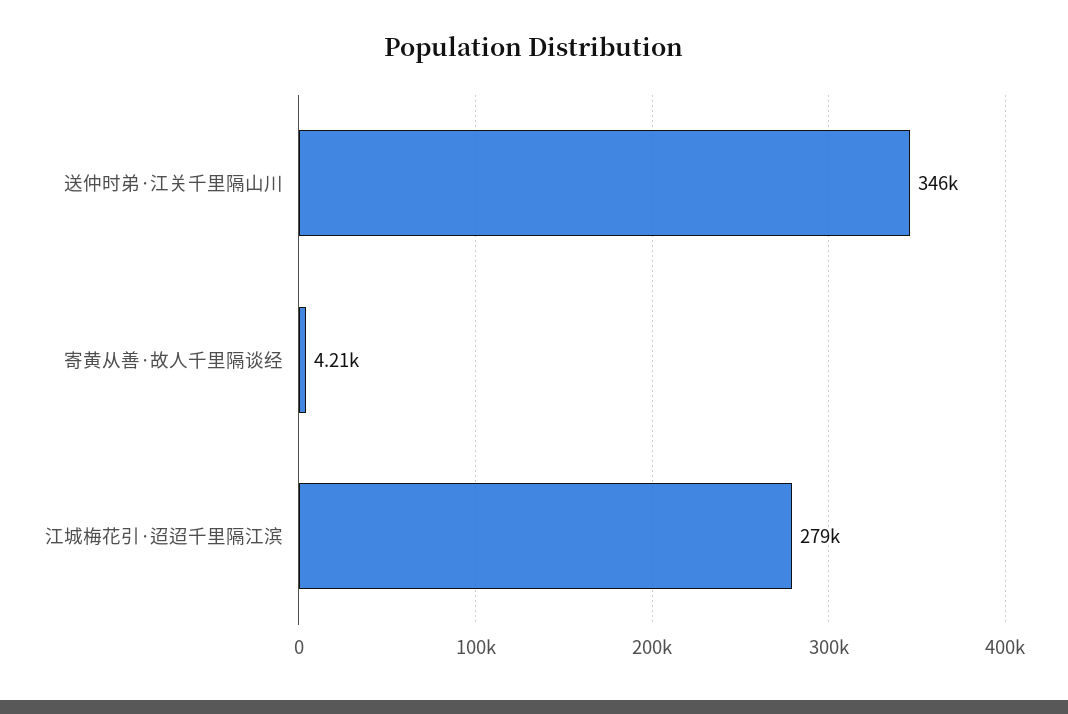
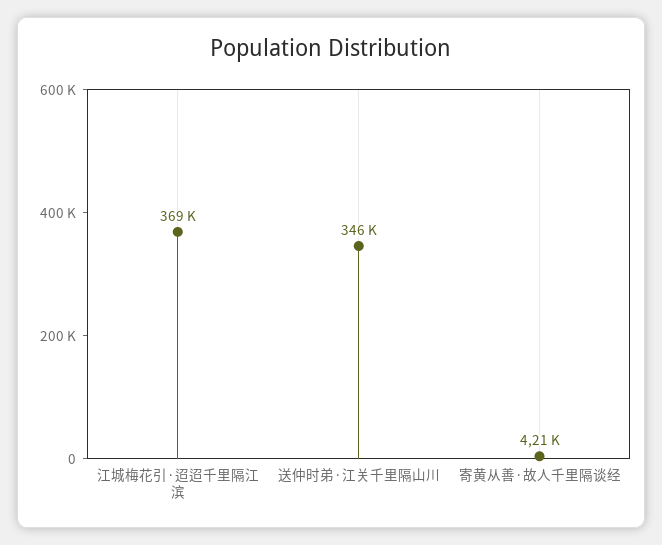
  {
    "送仲时弟·江关千里隔山川": 346000,
    "寄黄从善·故人千里隔谈经": 4210,
-   "江城梅花引·迢迢千里隔江滨": 279000
+   "江城梅花引·迢迢千里隔江滨": 369000
  }

